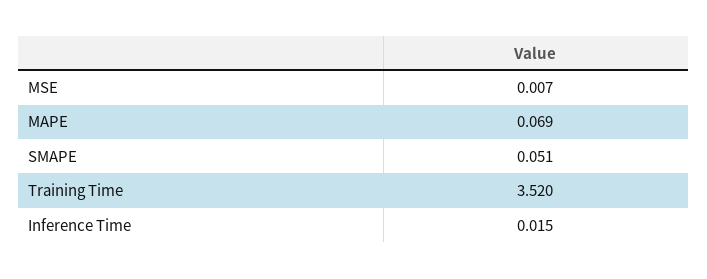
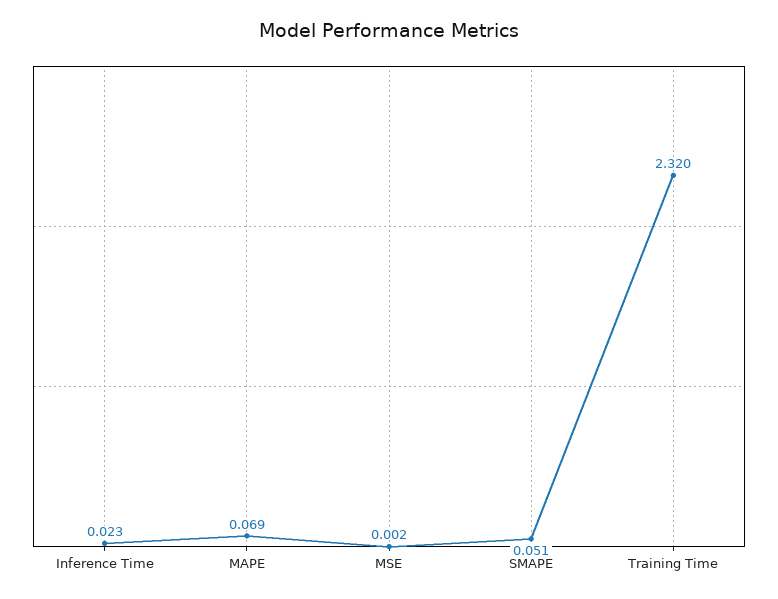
  {
-   "MSE": 0.007,
+   "MSE": 0.002,
    "MAPE": 0.069,
    "SMAPE": 0.051,
-   "Training Time": 3.52,
+   "Training Time": 2.32,
-   "Inference Time": 0.015
+   "Inference Time": 0.023
  }

